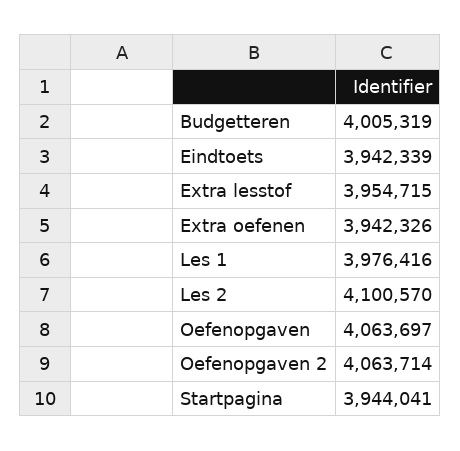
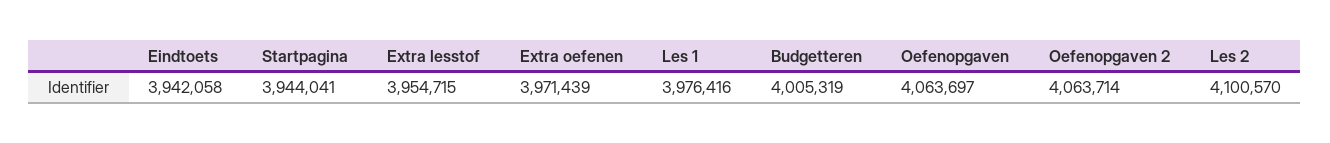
  {
    "Budgetteren": 4005319,
-   "Eindtoets": 3942339,
+   "Eindtoets": 3942058,
    "Extra lesstof": 3954715,
-   "Extra oefenen": 3942326,
+   "Extra oefenen": 3971439,
    "Les 1": 3976416,
    "Les 2": 4100570,
    "Oefenopgaven": 4063697,
    "Oefenopgaven 2": 4063714,
    "Startpagina": 3944041
  }

